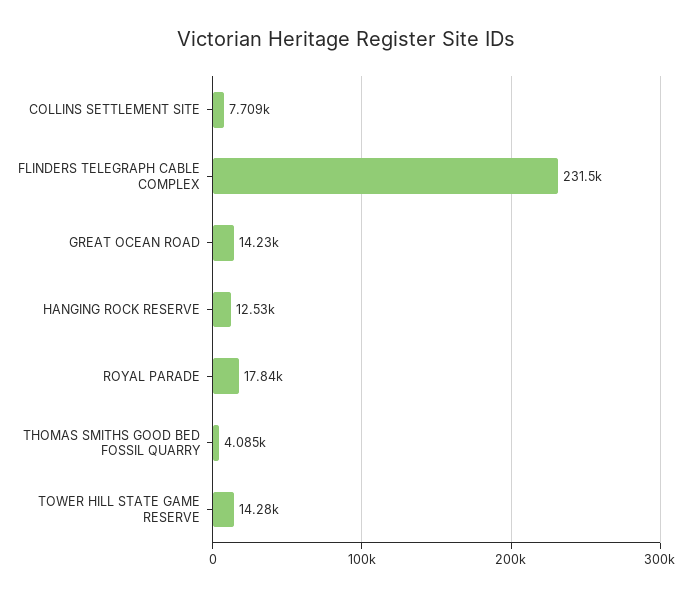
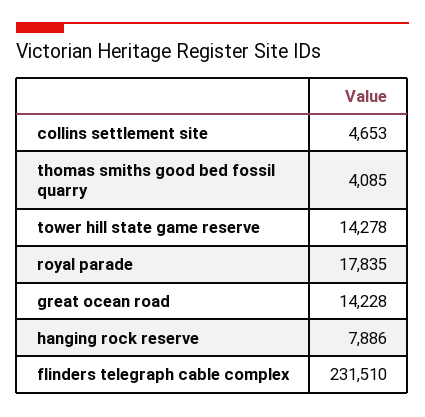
  {
-   "COLLINS SETTLEMENT SITE": 7709,
+   "COLLINS SETTLEMENT SITE": 4653,
    "FLINDERS TELEGRAPH CABLE COMPLEX": 231510,
    "GREAT OCEAN ROAD": 14228,
-   "HANGING ROCK RESERVE": 12530,
+   "HANGING ROCK RESERVE": 7886,
    "ROYAL PARADE": 17835,
    "THOMAS SMITHS GOOD BED FOSSIL QUARRY": 4085,
    "TOWER HILL STATE GAME RESERVE": 14278
  }

